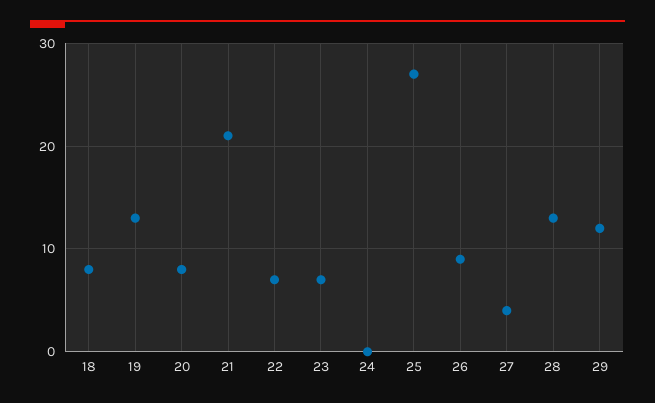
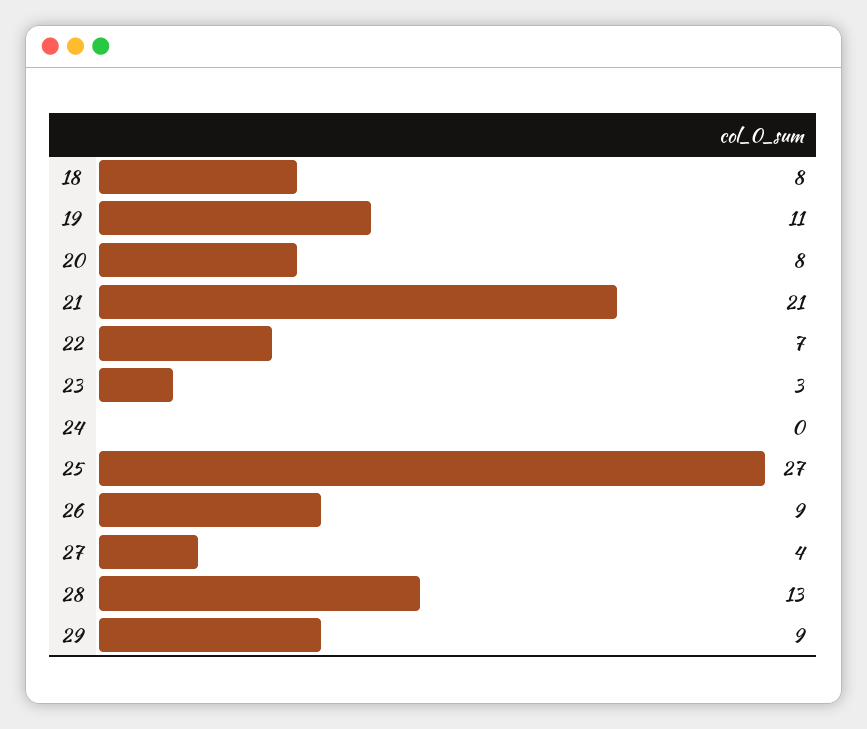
  {
    "18": 8,
-   "19": 13,
+   "19": 11,
    "20": 8,
    "21": 21,
    "22": 7,
-   "23": 7,
+   "23": 3,
    "24": 0,
    "25": 27,
    "26": 9,
    "27": 4,
    "28": 13,
-   "29": 12
+   "29": 9
  }

